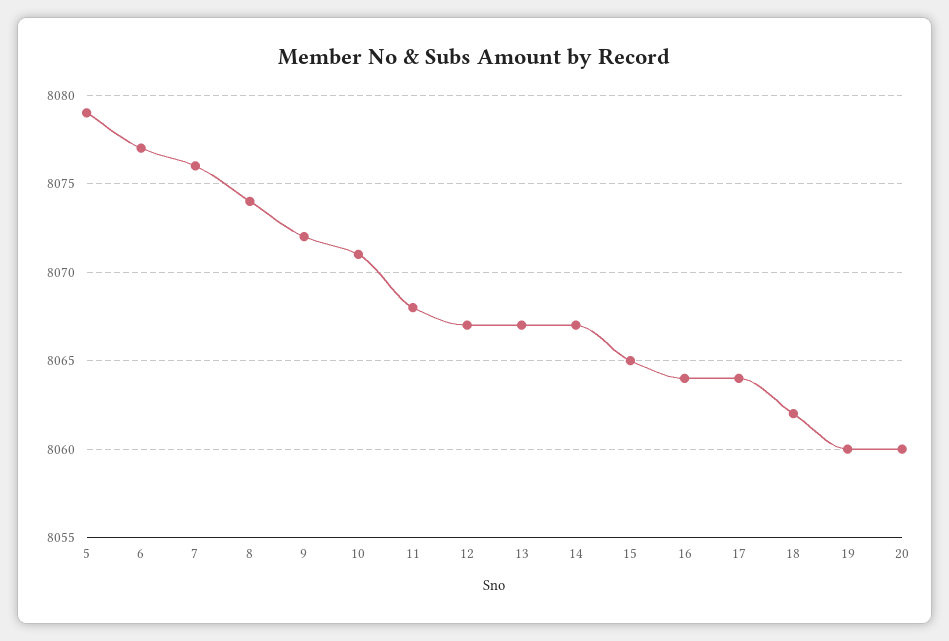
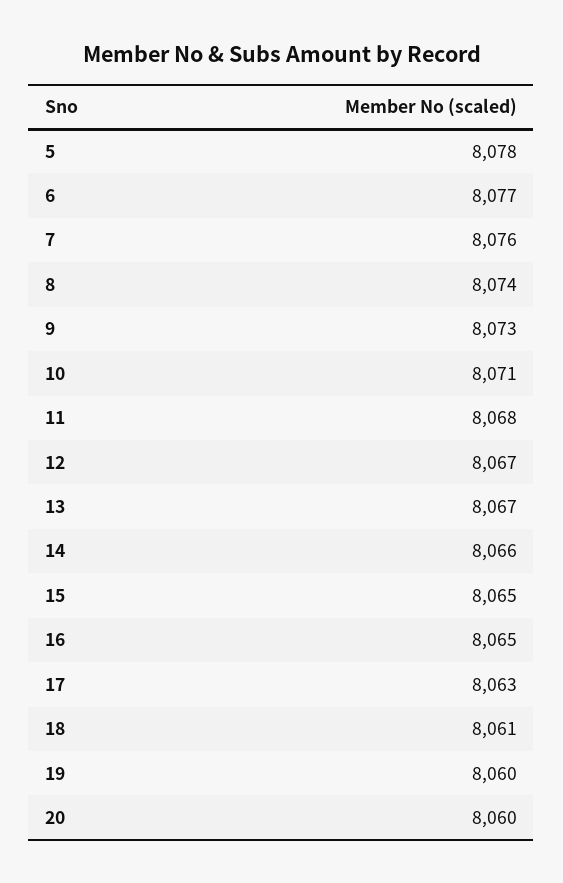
  {
-   "5": 8079,
+   "5": 8078,
    "6": 8077,
    "7": 8076,
    "8": 8074,
-   "9": 8072,
+   "9": 8073,
    "10": 8071,
    "11": 8068,
    "12": 8067,
    "13": 8067,
-   "14": 8067,
+   "14": 8066,
    "15": 8065,
-   "16": 8064,
+   "16": 8065,
-   "17": 8064,
+   "17": 8063,
-   "18": 8062,
+   "18": 8061,
    "19": 8060,
    "20": 8060
  }

